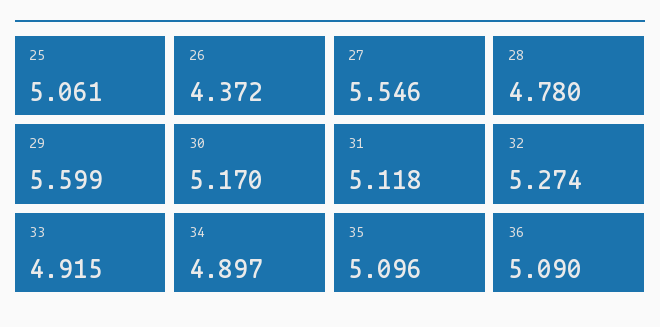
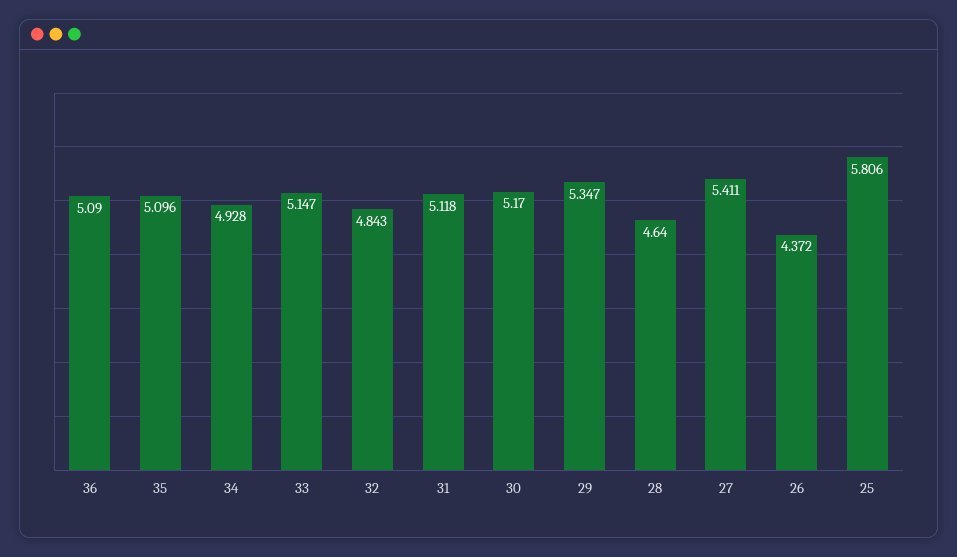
  {
-   "25": 5.061,
+   "25": 5.806,
    "26": 4.372,
-   "27": 5.546,
+   "27": 5.411,
-   "28": 4.78,
+   "28": 4.64,
-   "29": 5.599,
+   "29": 5.347,
    "30": 5.17,
    "31": 5.118,
-   "32": 5.274,
+   "32": 4.843,
-   "33": 4.915,
+   "33": 5.147,
-   "34": 4.897,
+   "34": 4.928,
    "35": 5.096,
    "36": 5.09
  }

